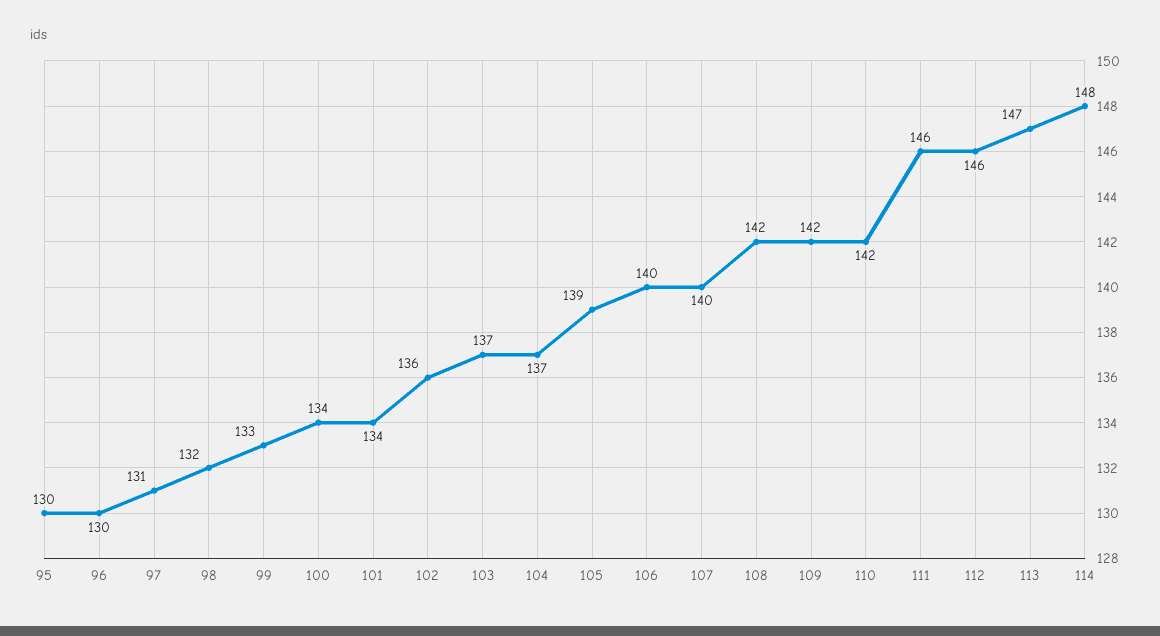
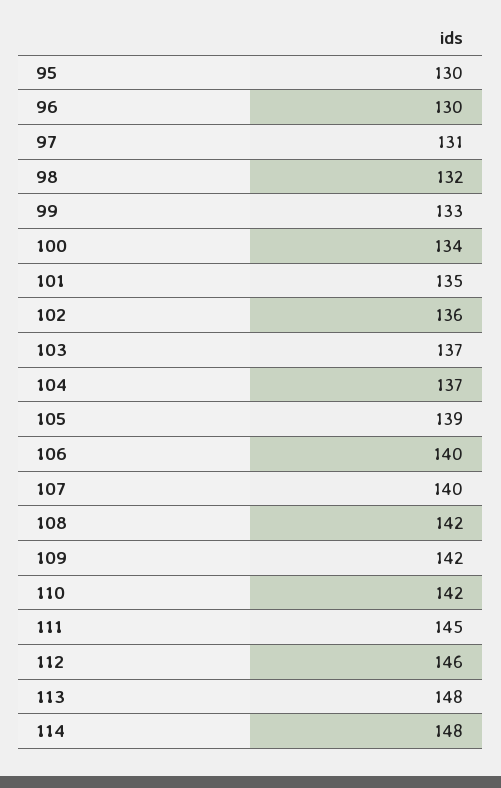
  {
    "95": 130,
    "96": 130,
    "97": 131,
    "98": 132,
    "99": 133,
    "100": 134,
-   "101": 134,
+   "101": 135,
    "102": 136,
    "103": 137,
    "104": 137,
    "105": 139,
    "106": 140,
    "107": 140,
    "108": 142,
    "109": 142,
    "110": 142,
-   "111": 146,
+   "111": 145,
    "112": 146,
-   "113": 147,
+   "113": 148,
    "114": 148
  }

